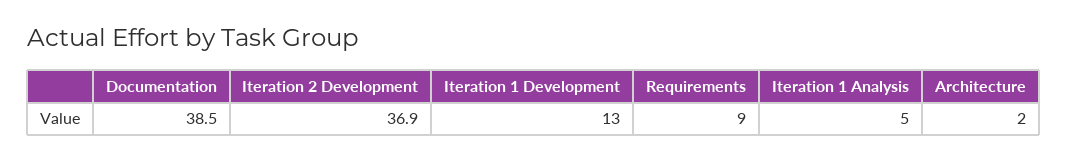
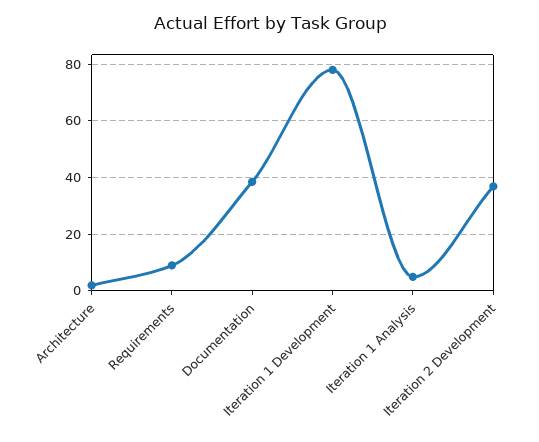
  {
    "Documentation": 38.5,
    "Iteration 2 Development": 36.9,
-   "Iteration 1 Development": 13,
+   "Iteration 1 Development": 77.5,
    "Requirements": 9,
    "Iteration 1 Analysis": 5,
    "Architecture": 2
  }

